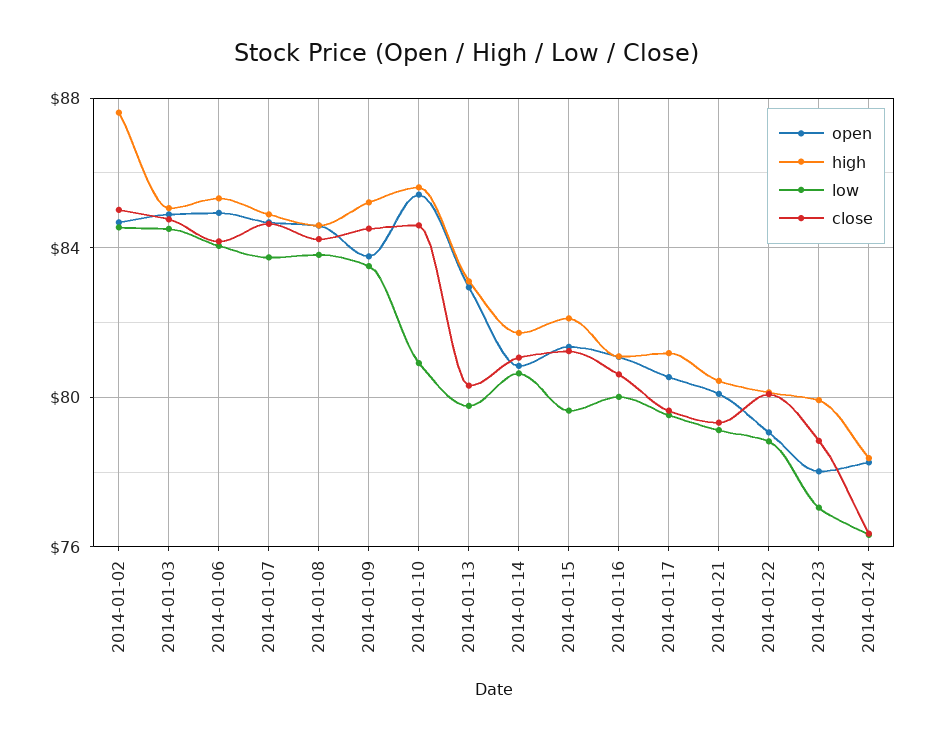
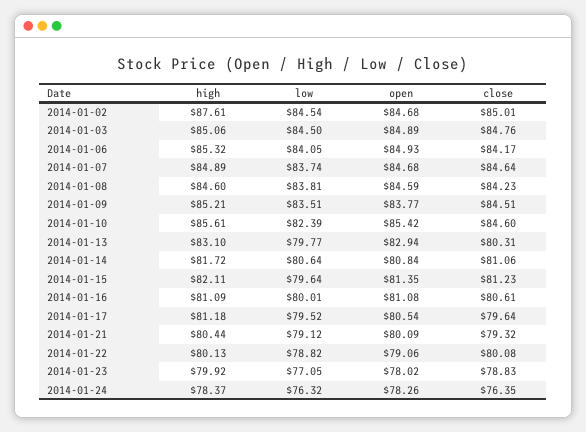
  {
    "open": {
      "2014-01-02": 84.68,
      "2014-01-03": 84.89,
      "2014-01-06": 84.93,
      "2014-01-07": 84.68,
      "2014-01-08": 84.59,
      "2014-01-09": 83.77,
      "2014-01-10": 85.42,
      "2014-01-13": 82.94,
      "2014-01-14": 80.84,
      "2014-01-15": 81.35,
      "2014-01-16": 81.08,
      "2014-01-17": 80.54,
      "2014-01-21": 80.09,
      "2014-01-22": 79.06,
      "2014-01-23": 78.02,
      "2014-01-24": 78.26
    },
    "high": {
      "2014-01-02": 87.61,
      "2014-01-03": 85.06,
      "2014-01-06": 85.32,
      "2014-01-07": 84.89,
      "2014-01-08": 84.6,
      "2014-01-09": 85.21,
      "2014-01-10": 85.61,
      "2014-01-13": 83.1,
      "2014-01-14": 81.72,
      "2014-01-15": 82.11,
      "2014-01-16": 81.09,
      "2014-01-17": 81.18,
      "2014-01-21": 80.44,
      "2014-01-22": 80.13,
      "2014-01-23": 79.92,
      "2014-01-24": 78.37
    },
    "low": {
      "2014-01-02": 84.54,
      "2014-01-03": 84.5,
      "2014-01-06": 84.05,
      "2014-01-07": 83.74,
      "2014-01-08": 83.81,
      "2014-01-09": 83.51,
-     "2014-01-10": 81,
+     "2014-01-10": 82.39,
      "2014-01-13": 79.77,
      "2014-01-14": 80.64,
      "2014-01-15": 79.64,
      "2014-01-16": 80.01,
      "2014-01-17": 79.52,
      "2014-01-21": 79.12,
      "2014-01-22": 78.82,
      "2014-01-23": 77.05,
      "2014-01-24": 76.32
    },
    "close": {
      "2014-01-02": 85.01,
      "2014-01-03": 84.76,
      "2014-01-06": 84.17,
      "2014-01-07": 84.64,
      "2014-01-08": 84.23,
      "2014-01-09": 84.51,
      "2014-01-10": 84.6,
      "2014-01-13": 80.31,
      "2014-01-14": 81.06,
      "2014-01-15": 81.23,
      "2014-01-16": 80.61,
      "2014-01-17": 79.64,
      "2014-01-21": 79.32,
      "2014-01-22": 80.08,
      "2014-01-23": 78.83,
      "2014-01-24": 76.35
    }
  }

